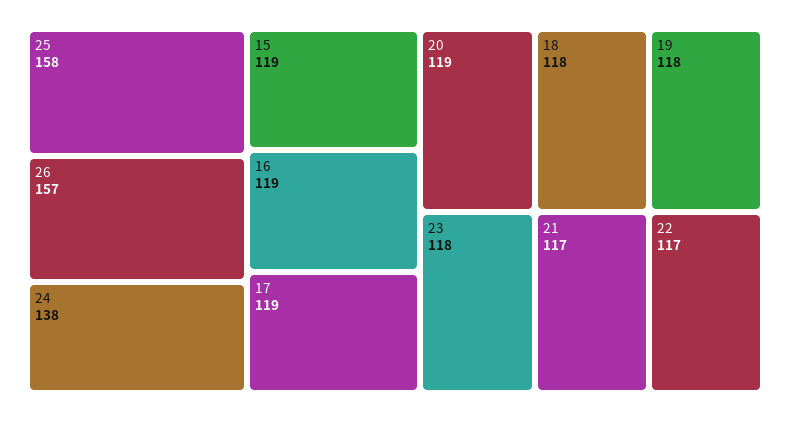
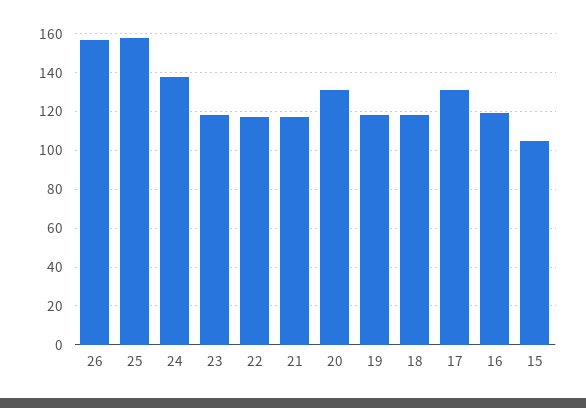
  {
    "25": 158,
    "26": 157,
    "24": 138,
-   "15": 119,
+   "15": 105,
    "16": 119,
-   "17": 119,
+   "17": 130,
-   "20": 119,
+   "20": 130,
    "18": 118,
    "19": 118,
    "23": 118,
    "21": 117,
    "22": 117
  }

